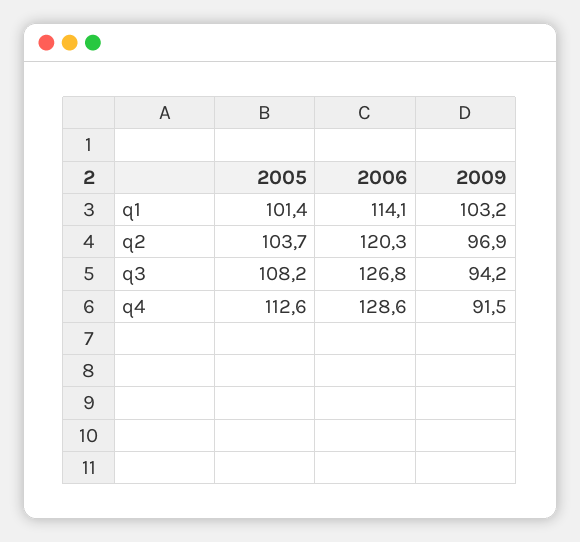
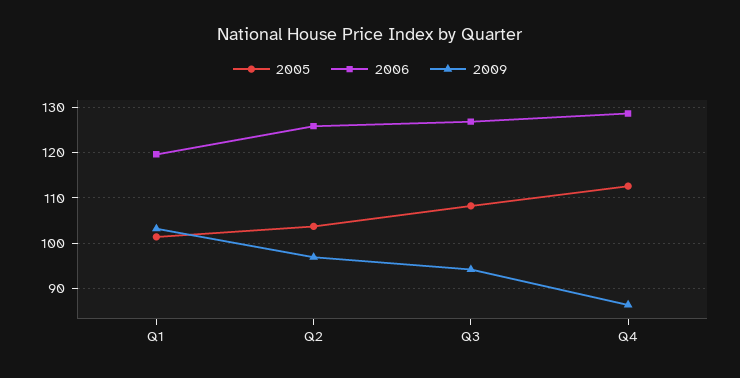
  {
    "2005": {
      "q1": 101.4,
      "q2": 103.7,
      "q3": 108.2,
      "q4": 112.6
    },
    "2006": {
-     "q1": 114.1,
+     "q1": 120,
-     "q2": 120.3,
+     "q2": 126,
      "q3": 126.8,
      "q4": 128.6
    },
    "2009": {
      "q1": 103.2,
      "q2": 96.9,
      "q3": 94.2,
-     "q4": 91.5
+     "q4": 86
    }
  }

